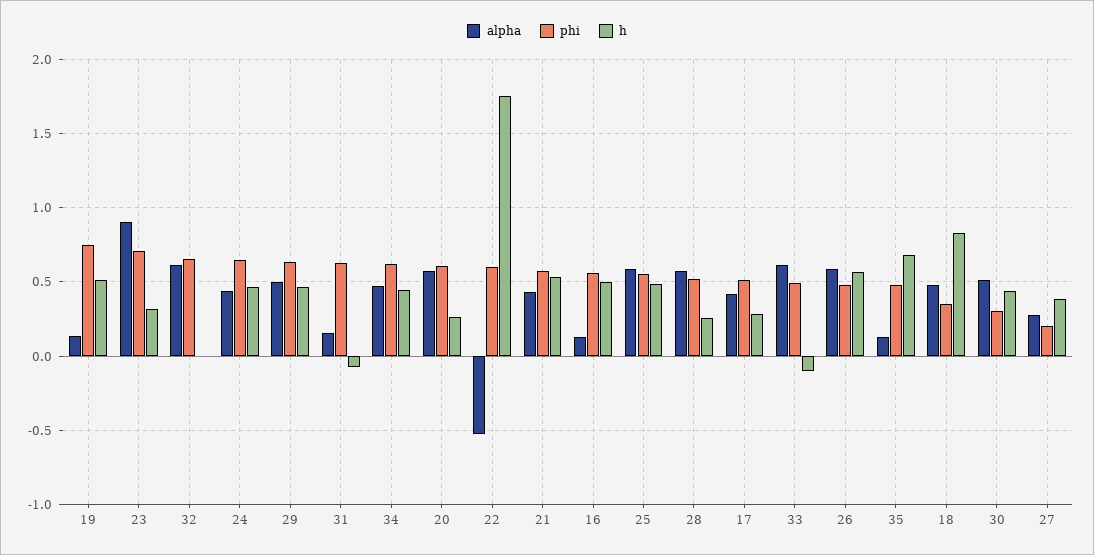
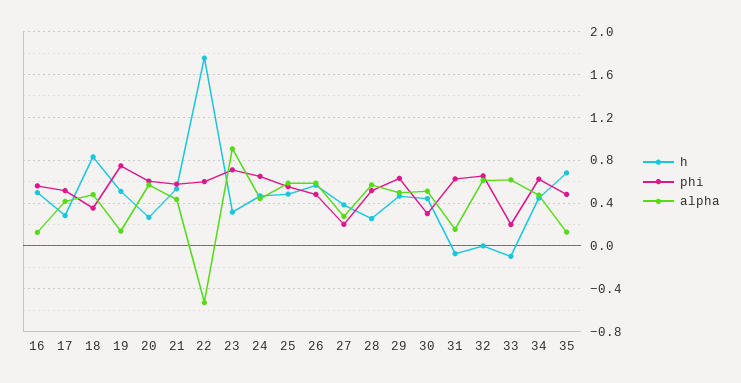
  {
    "alpha": {
      "19": 0.15,
      "23": 0.9,
      "32": 0.6,
      "24": 0.45,
      "29": 0.5,
      "31": 0.15,
      "34": 0.5,
      "20": 0.55,
      "22": -0.55,
      "21": 0.45,
      "16": 0.15,
      "25": 0.6,
      "28": 0.55,
      "17": 0.4,
      "33": 0.6,
      "26": 0.6,
      "35": 0.15,
      "18": 0.5,
      "30": 0.5,
      "27": 0.3
    },
    "phi": {
      "19": 0.75,
      "23": 0.7,
      "32": 0.65,
      "24": 0.65,
      "29": 0.65,
      "31": 0.65,
      "34": 0.6,
      "20": 0.6,
      "22": 0.6,
      "21": 0.6,
      "16": 0.55,
      "25": 0.55,
      "28": 0.5,
      "17": 0.5,
-     "33": 0.5,
+     "33": 0.2,
      "26": 0.5,
      "35": 0.5,
      "18": 0.35,
      "30": 0.3,
      "27": 0.2
    },
    "h": {
      "19": 0.5,
      "23": 0.3,
      "32": 0,
      "24": 0.45,
      "29": 0.45,
      "31": -0.05,
      "34": 0.45,
      "20": 0.25,
      "22": 1.75,
      "21": 0.55,
      "16": 0.5,
      "25": 0.5,
      "28": 0.25,
      "17": 0.3,
      "33": -0.1,
      "26": 0.55,
      "35": 0.7,
      "18": 0.85,
      "30": 0.45,
      "27": 0.4
    }
  }

